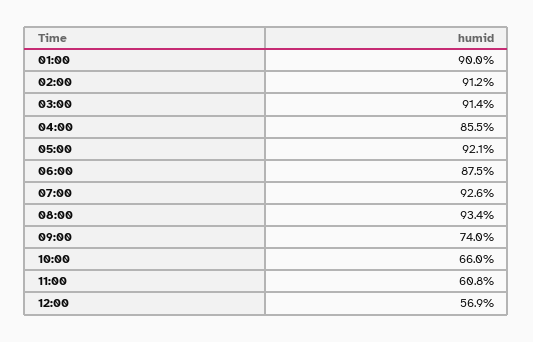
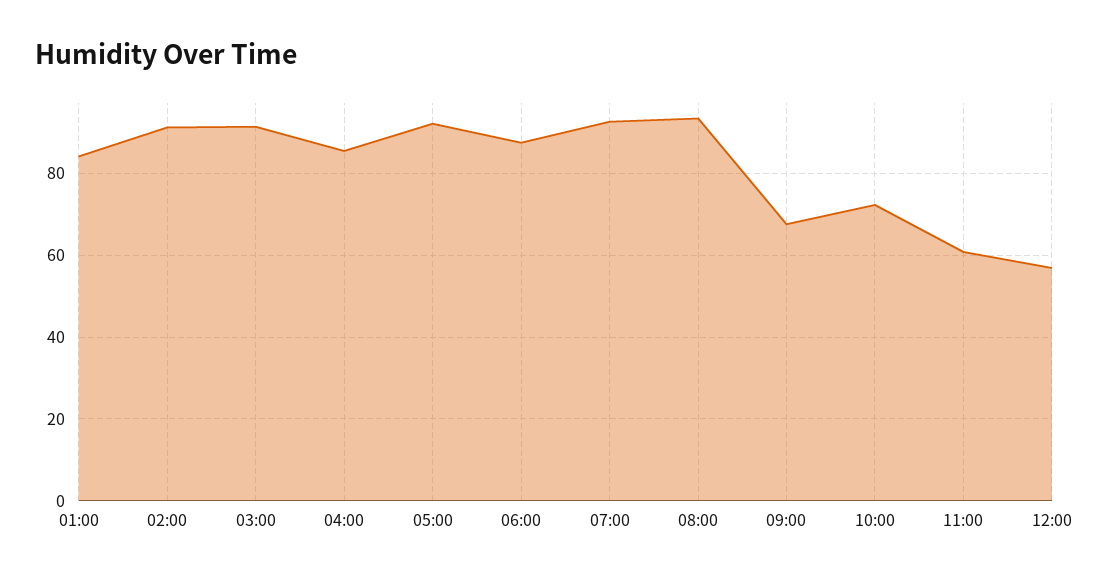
  {
-   "01:00": 90,
+   "01:00": 84,
    "02:00": 91.2,
    "03:00": 91.4,
    "04:00": 85.5,
    "05:00": 92.1,
    "06:00": 87.5,
    "07:00": 92.6,
    "08:00": 93.4,
-   "09:00": 74,
+   "09:00": 68,
-   "10:00": 66,
+   "10:00": 72,
    "11:00": 60.8,
    "12:00": 56.9
  }

